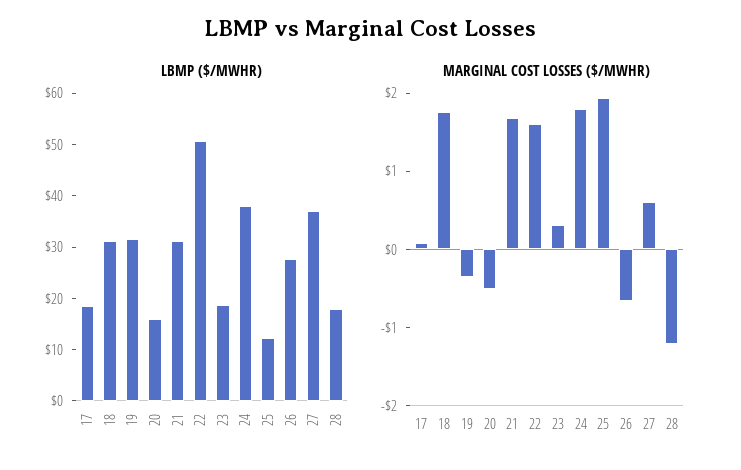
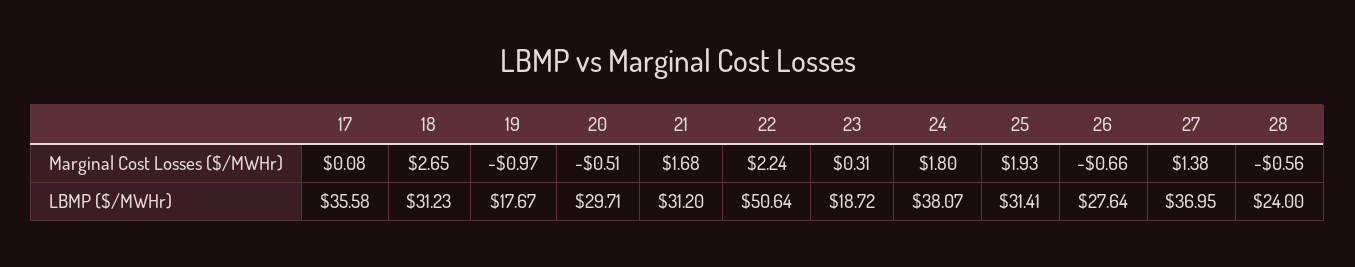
  {
    "LBMP ($/MWHR)": {
-     "17": 18,
+     "17": 35.58,
      "18": 31.23,
-     "19": 32,
+     "19": 17.67,
-     "20": 16,
+     "20": 29.71,
      "21": 31.2,
      "22": 50.64,
      "23": 18.72,
      "24": 38.07,
-     "25": 12,
+     "25": 31.41,
      "26": 27.64,
      "27": 36.95,
-     "28": 18
+     "28": 24
    },
    "MARGINAL COST LOSSES ($/MWHR)": {
      "17": 0.08,
-     "18": 1.8,
+     "18": 2.65,
-     "19": -0.4,
+     "19": -0.97,
      "20": -0.51,
      "21": 1.68,
-     "22": 1.6,
+     "22": 2.24,
      "23": 0.31,
      "24": 1.8,
      "25": 1.93,
      "26": -0.66,
-     "27": 0.6,
+     "27": 1.38,
-     "28": -1.2
+     "28": -0.56
    }
  }

